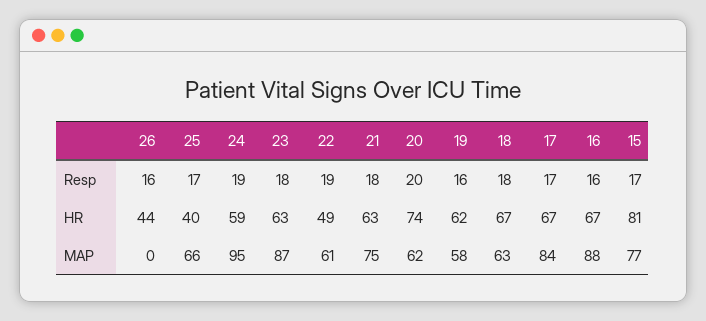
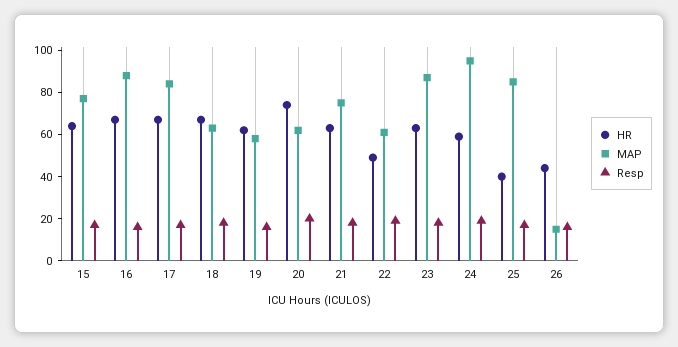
  {
    "Resp": {
      "26": 16,
      "25": 17,
      "24": 19,
      "23": 18,
      "22": 19,
      "21": 18,
      "20": 20,
      "19": 16,
      "18": 18,
      "17": 17,
      "16": 16,
      "15": 17
    },
    "HR": {
      "26": 44,
      "25": 40,
      "24": 59,
      "23": 63,
      "22": 49,
      "21": 63,
      "20": 74,
      "19": 62,
      "18": 67,
      "17": 67,
      "16": 67,
-     "15": 81
+     "15": 65
    },
    "MAP": {
-     "26": 0,
+     "26": 15,
-     "25": 66,
+     "25": 85,
      "24": 95,
      "23": 87,
      "22": 61,
      "21": 75,
      "20": 62,
      "19": 58,
      "18": 63,
      "17": 84,
      "16": 88,
      "15": 77
    }
  }

